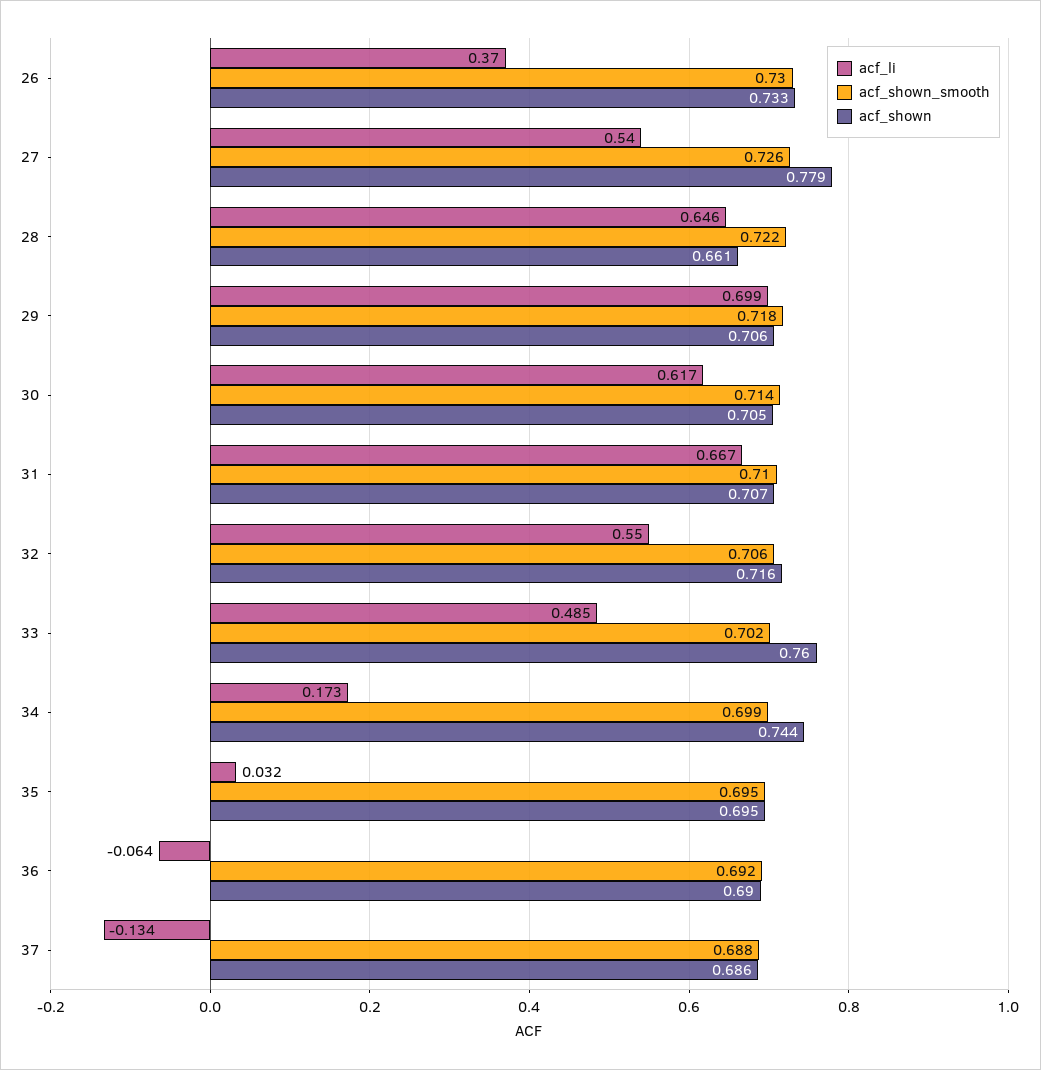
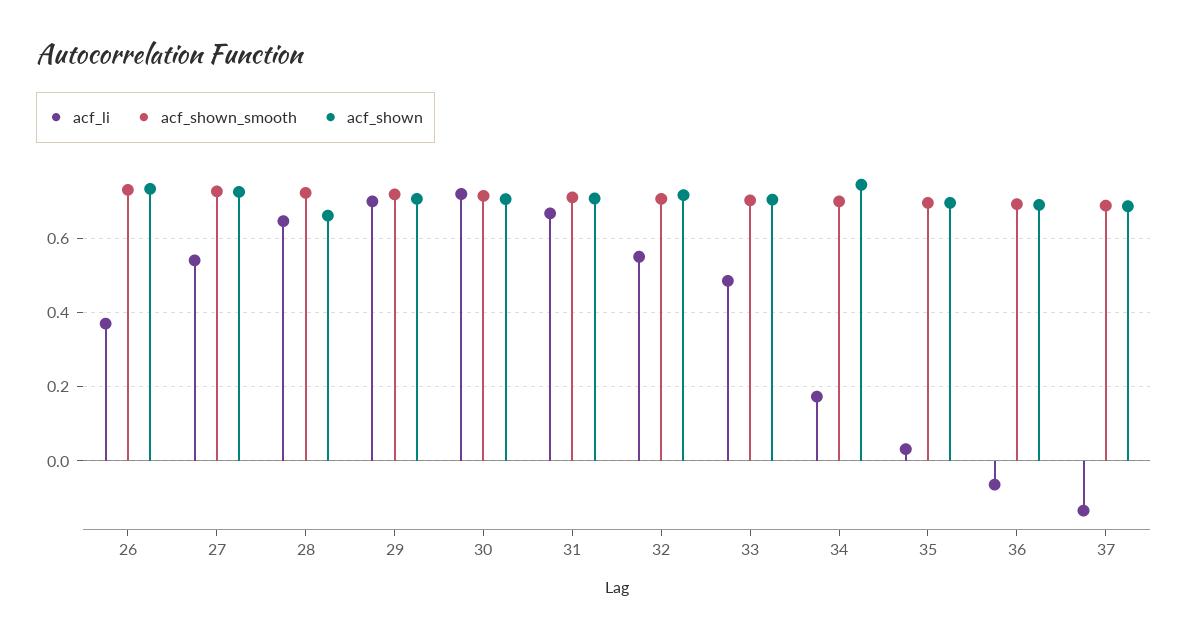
  {
    "acf_li": {
      "26": 0.37,
      "27": 0.54,
      "28": 0.646,
      "29": 0.699,
-     "30": 0.617,
+     "30": 0.72,
      "31": 0.667,
      "32": 0.55,
      "33": 0.485,
      "34": 0.173,
      "35": 0.032,
      "36": -0.064,
      "37": -0.134
    },
    "acf_shown_smooth": {
      "26": 0.73,
      "27": 0.726,
      "28": 0.722,
      "29": 0.718,
      "30": 0.714,
      "31": 0.71,
      "32": 0.706,
      "33": 0.702,
      "34": 0.699,
      "35": 0.695,
      "36": 0.692,
      "37": 0.688
    },
    "acf_shown": {
      "26": 0.733,
-     "27": 0.779,
+     "27": 0.72,
      "28": 0.661,
      "29": 0.706,
      "30": 0.705,
      "31": 0.707,
      "32": 0.716,
-     "33": 0.76,
+     "33": 0.7,
      "34": 0.744,
      "35": 0.695,
      "36": 0.69,
      "37": 0.686
    }
  }

